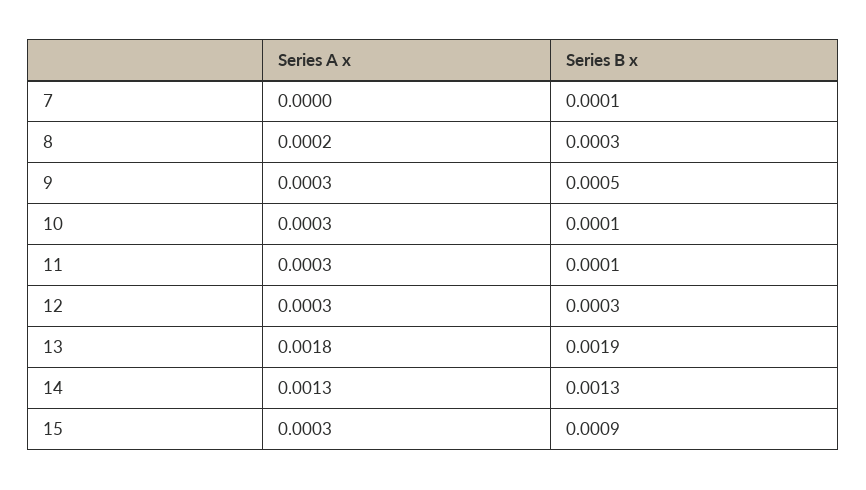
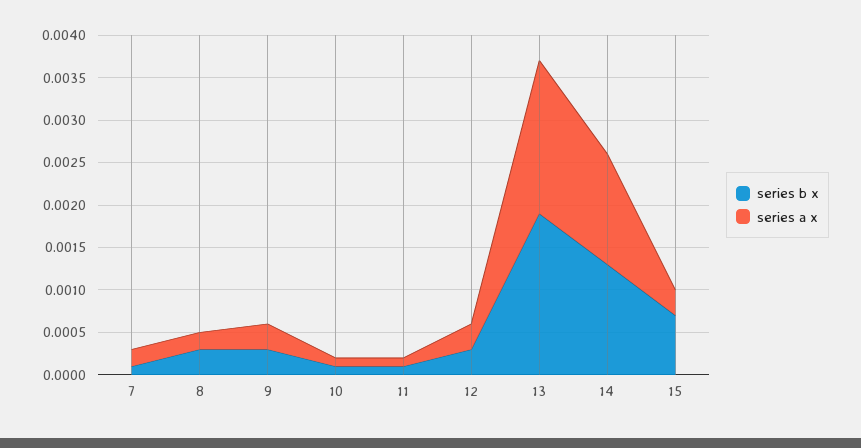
  {
    "Series A x": {
-     "7": 0,
+     "7": 0.0002,
      "8": 0.0002,
      "9": 0.0003,
-     "10": 0.0003,
+     "10": 0.0001,
-     "11": 0.0003,
+     "11": 0.0001,
      "12": 0.0003,
      "13": 0.0018,
      "14": 0.0013,
      "15": 0.0003
    },
    "Series B x": {
      "7": 0.0001,
      "8": 0.0003,
-     "9": 0.0005,
+     "9": 0.0003,
      "10": 0.0001,
      "11": 0.0001,
      "12": 0.0003,
      "13": 0.0019,
      "14": 0.0013,
-     "15": 0.0009
+     "15": 0.0007
    }
  }

